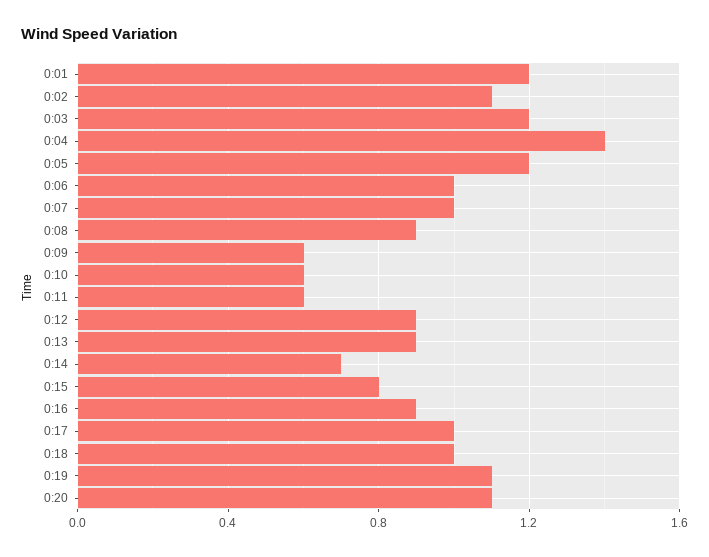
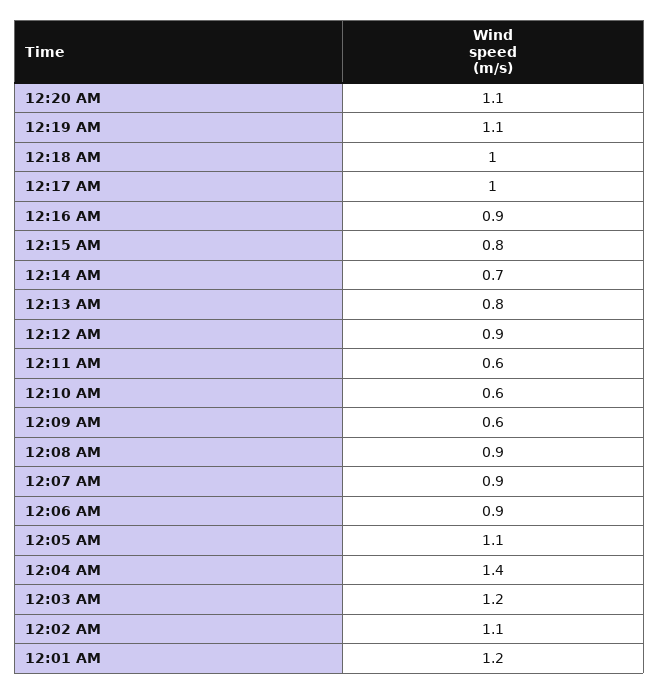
  {
    "0:01": 1.2,
    "0:02": 1.1,
    "0:03": 1.2,
    "0:04": 1.4,
-   "0:05": 1.2,
+   "0:05": 1.1,
-   "0:06": 1,
+   "0:06": 0.9,
-   "0:07": 1,
+   "0:07": 0.9,
    "0:08": 0.9,
    "0:09": 0.6,
    "0:10": 0.6,
    "0:11": 0.6,
    "0:12": 0.9,
-   "0:13": 0.9,
+   "0:13": 0.8,
    "0:14": 0.7,
    "0:15": 0.8,
    "0:16": 0.9,
    "0:17": 1,
    "0:18": 1,
    "0:19": 1.1,
    "0:20": 1.1
  }

